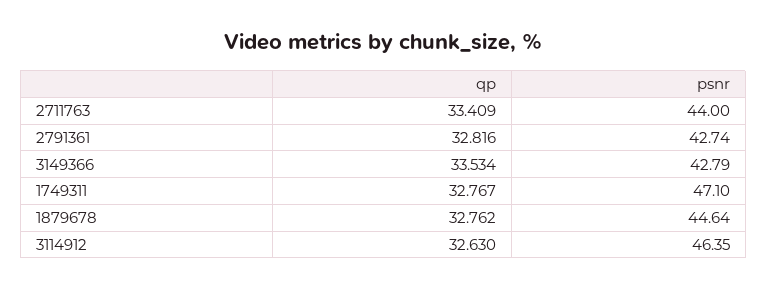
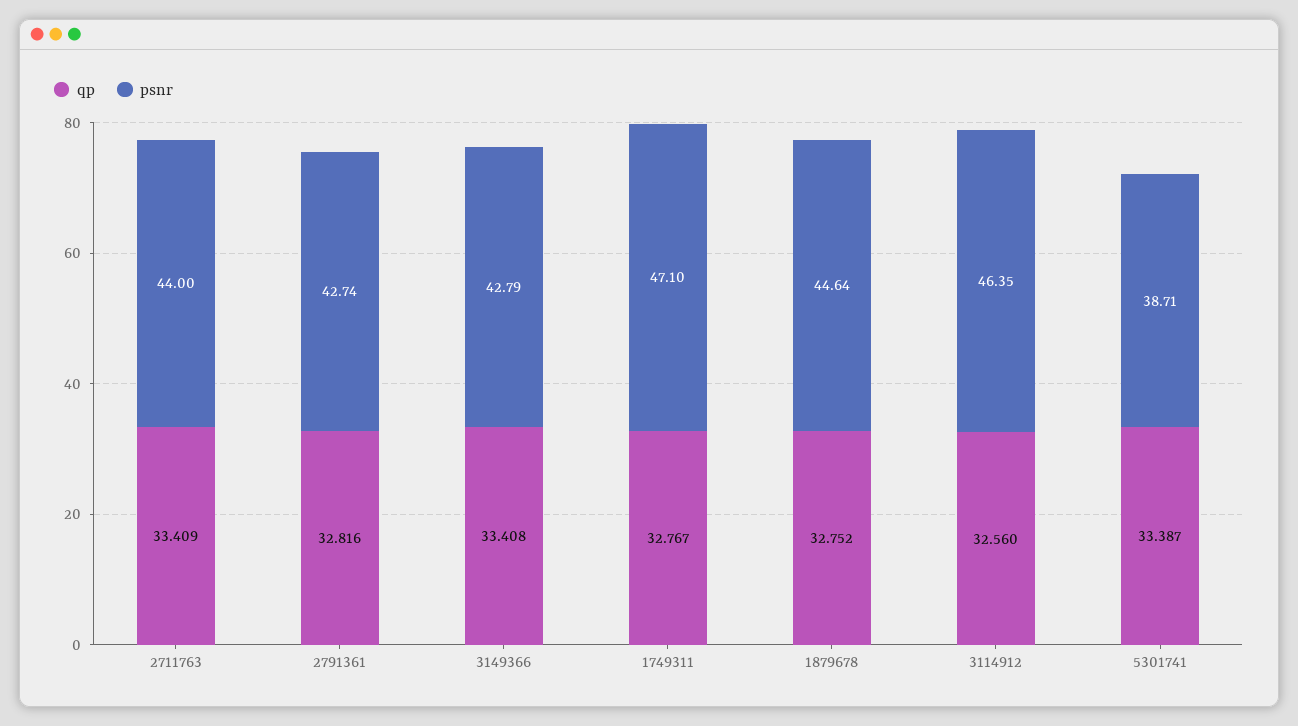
  {
    "qp": {
      "2711763": 33.409,
      "2791361": 32.816,
-     "3149366": 33.534,
+     "3149366": 33.408,
      "1749311": 32.767,
-     "1879678": 32.762,
+     "1879678": 32.752,
-     "3114912": 32.63
+     "3114912": 32.56,
+     "5301741": 33.387
    },
    "psnr": {
      "2711763": 44,
      "2791361": 42.74,
      "3149366": 42.79,
      "1749311": 47.1,
      "1879678": 44.64,
-     "3114912": 46.35
+     "3114912": 46.35,
+     "5301741": 38.71
    }
  }

